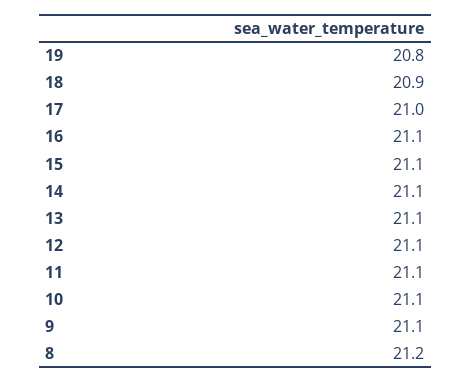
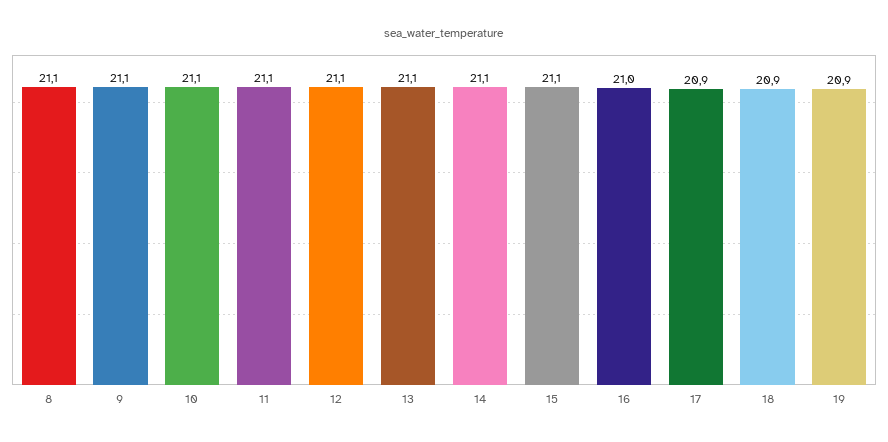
  {
-   "19": 20.8,
+   "19": 20.9,
    "18": 20.9,
-   "17": 21,
+   "17": 20.9,
-   "16": 21.1,
+   "16": 21,
    "15": 21.1,
    "14": 21.1,
    "13": 21.1,
    "12": 21.1,
    "11": 21.1,
    "10": 21.1,
    "9": 21.1,
-   "8": 21.2
+   "8": 21.1
  }

